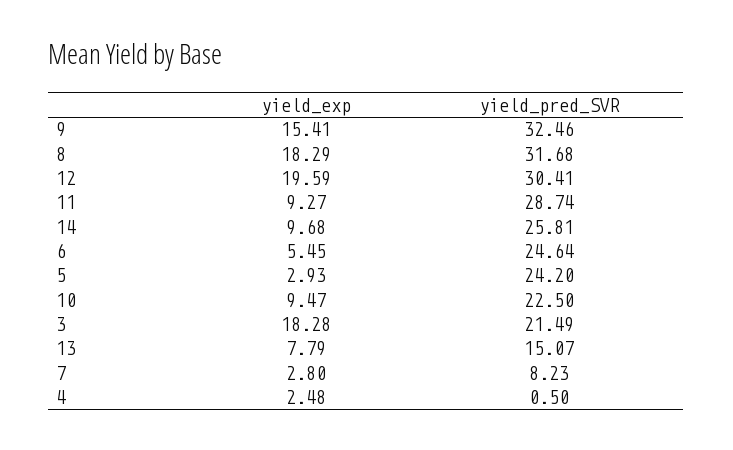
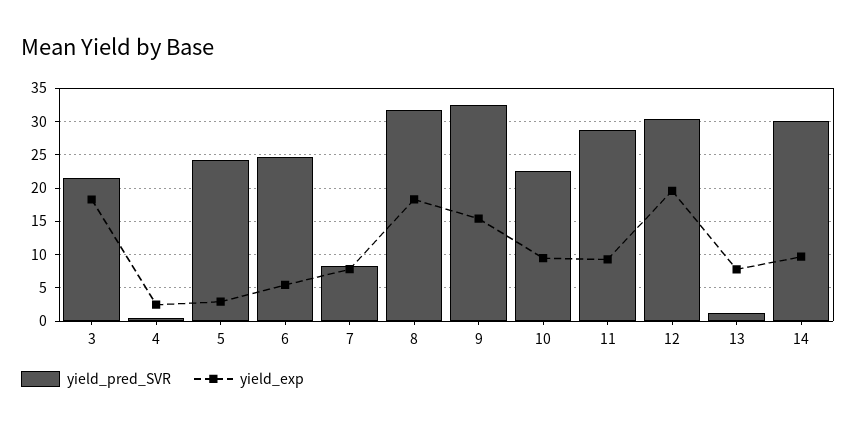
  {
    "yield_exp": {
      "9": 15.41,
      "8": 18.29,
      "12": 19.59,
      "11": 9.27,
      "14": 9.68,
      "6": 5.45,
      "5": 2.93,
      "10": 9.47,
      "3": 18.28,
      "13": 7.79,
-     "7": 2.8,
+     "7": 8,
      "4": 2.48
    },
    "yield_pred_SVR": {
      "9": 32.46,
      "8": 31.68,
      "12": 30.41,
      "11": 28.74,
-     "14": 25.81,
+     "14": 30,
      "6": 24.64,
      "5": 24.2,
      "10": 22.5,
      "3": 21.49,
-     "13": 15.07,
+     "13": 1,
      "7": 8.23,
      "4": 0.5
    }
  }

